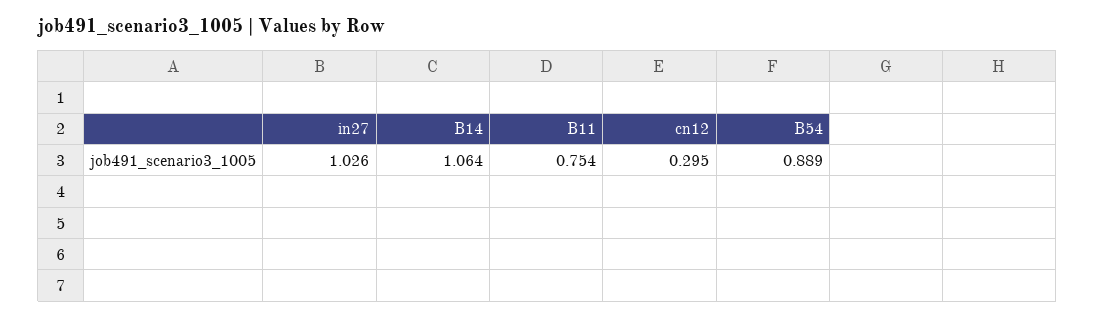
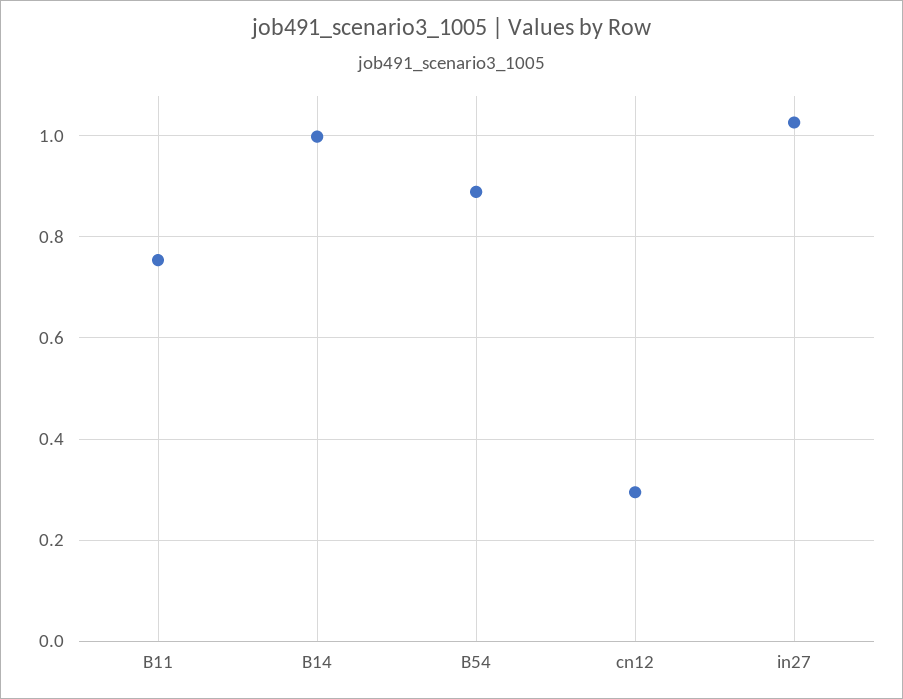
  {
    "in27": 1.026,
-   "B14": 1.064,
+   "B14": 1,
    "B11": 0.754,
    "cn12": 0.295,
    "B54": 0.889
  }

